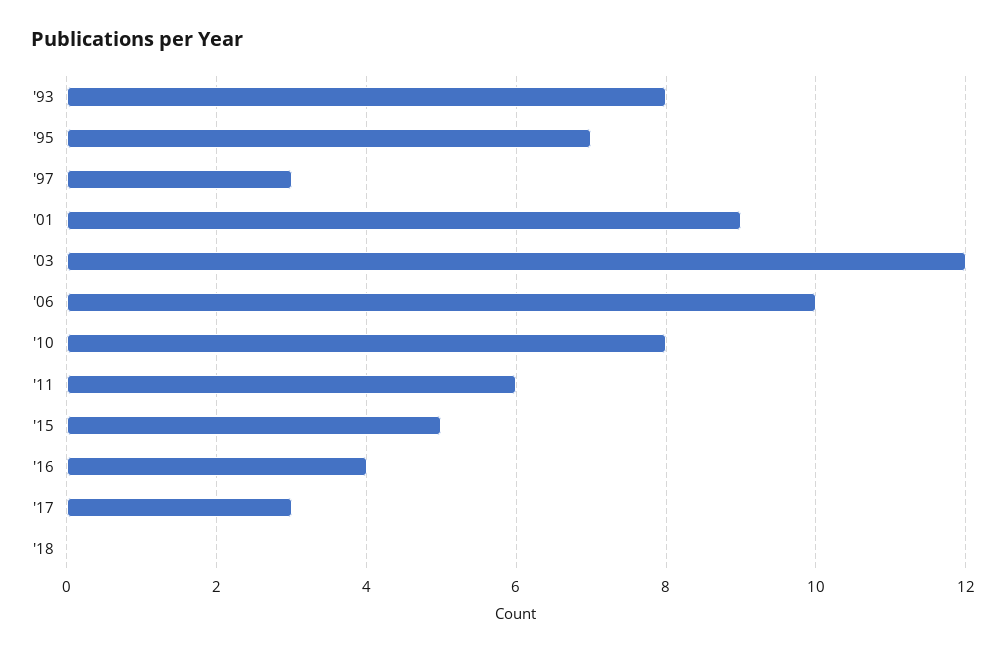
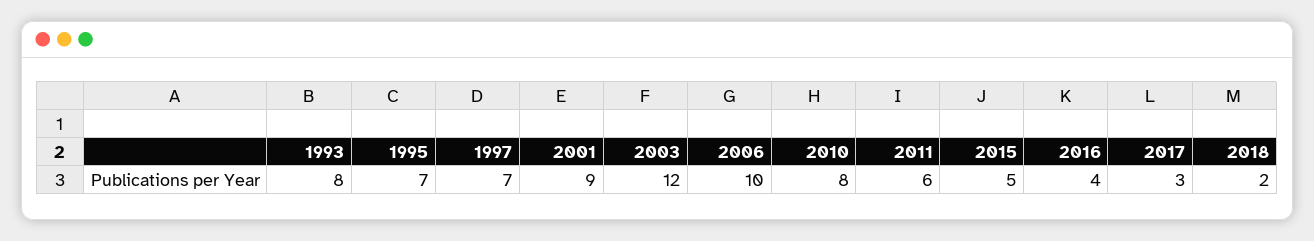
  {
    "'93": 8,
    "'95": 7,
-   "'97": 3,
+   "'97": 7,
    "'01": 9,
    "'03": 12,
    "'06": 10,
    "'10": 8,
    "'11": 6,
    "'15": 5,
    "'16": 4,
    "'17": 3,
-   "'18": 0
+   "'18": 2
  }

